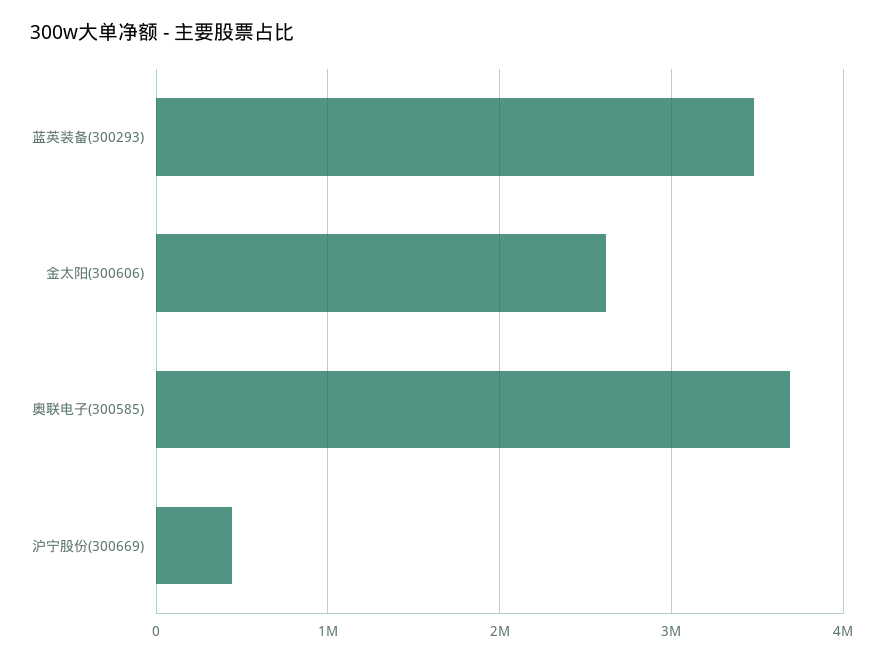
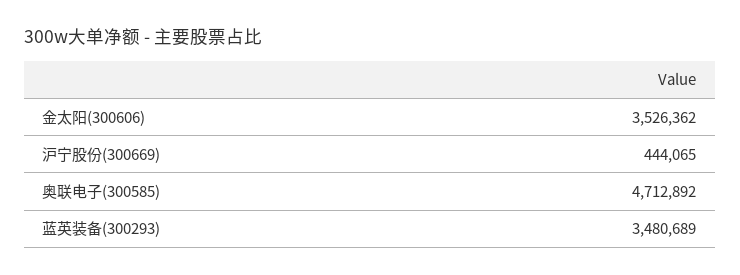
  {
    "蓝英装备(300293)": 3480689,
-   "金太阳(300606)": 2600000,
+   "金太阳(300606)": 3526362,
-   "奥联电子(300585)": 3700000,
+   "奥联电子(300585)": 4712892,
    "沪宁股份(300669)": 444065
  }

